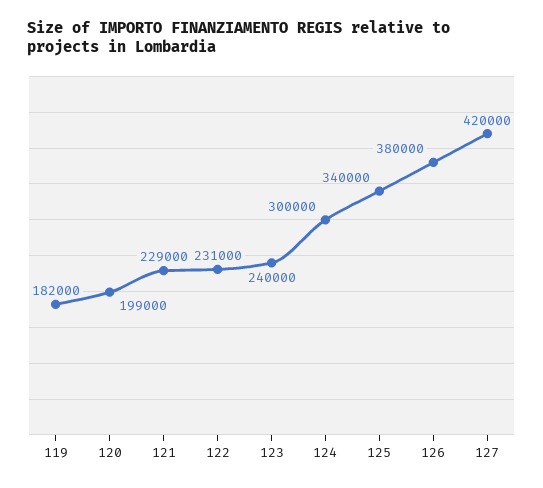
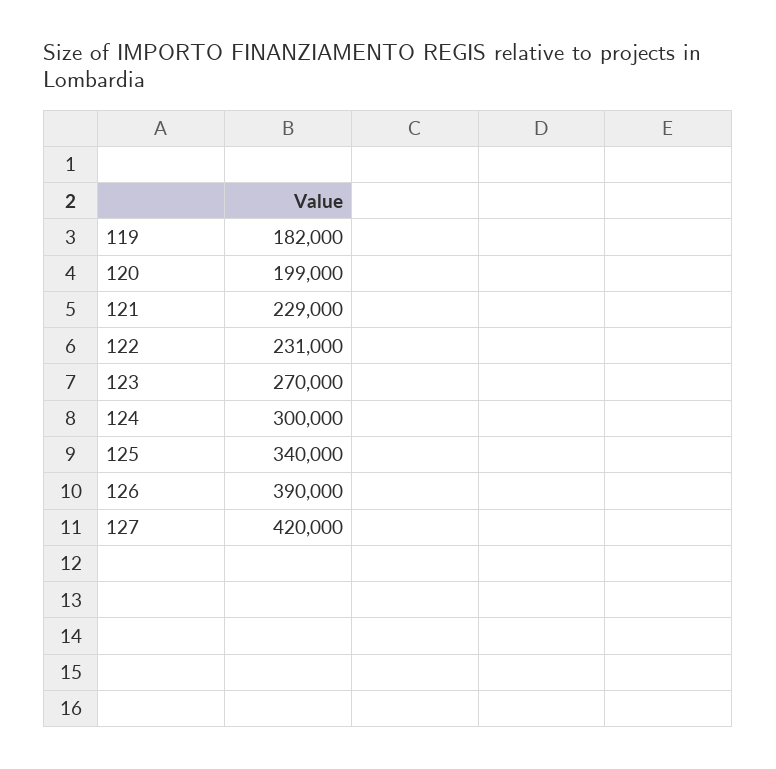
  {
    "119": 182000,
    "120": 199000,
    "121": 229000,
    "122": 231000,
-   "123": 240000,
+   "123": 270000,
    "124": 300000,
    "125": 340000,
-   "126": 380000,
+   "126": 390000,
    "127": 420000
  }

